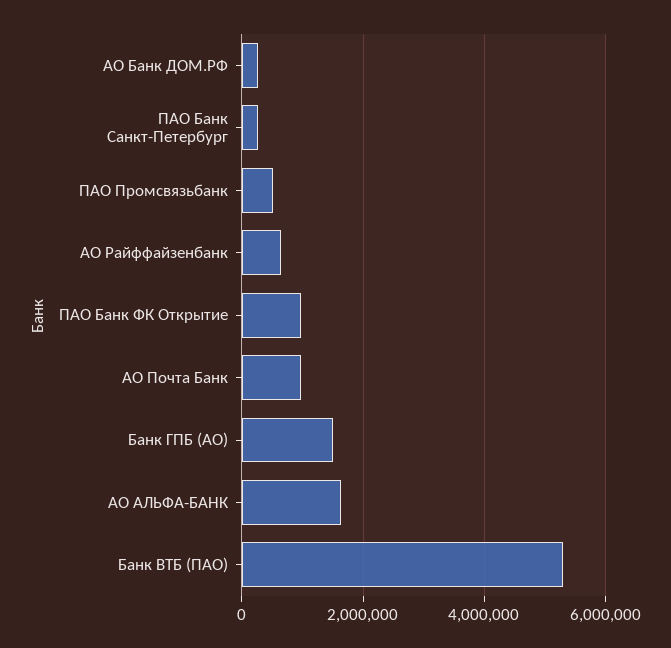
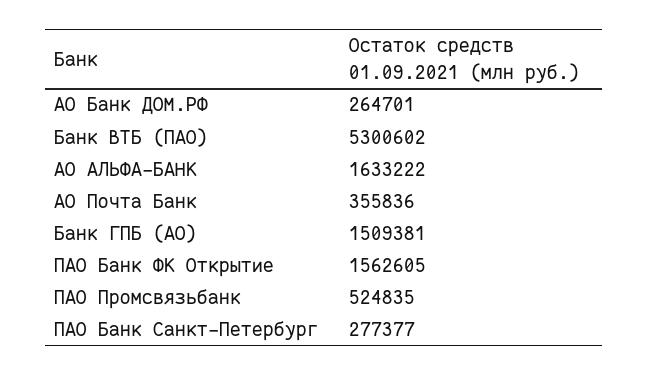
  {
    "АО Банк ДОМ.РФ": 264701,
    "ПАО Банк Санкт-Петербург": 277377,
    "ПАО Промсвязьбанк": 524835,
-   "АО Райффайзенбанк": 600000,
-   "ПАО Банк ФК Открытие": 1000000,
+   "ПАО Банк ФК Открытие": 1562605,
-   "АО Почта Банк": 1000000,
+   "АО Почта Банк": 355836,
    "Банк ГПБ (АО)": 1509381,
    "АО АЛЬФА-БАНК": 1633222,
    "Банк ВТБ (ПАО)": 5300602
  }

